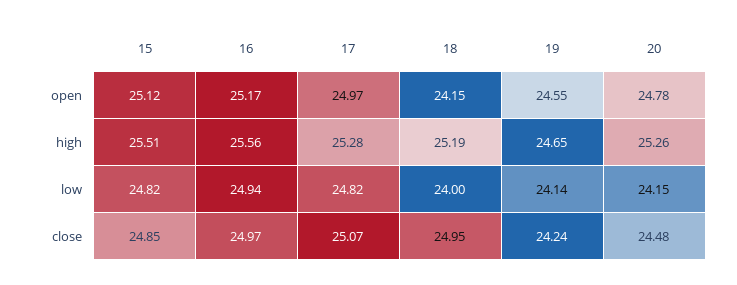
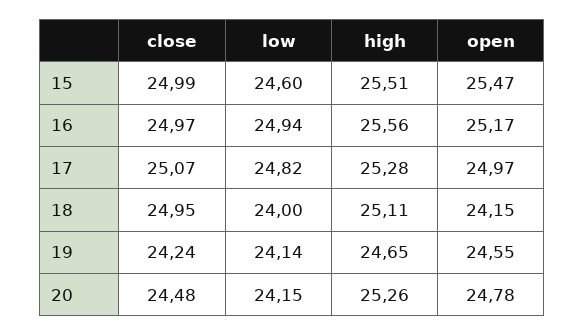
  {
    "15": {
-     "open": 25.12,
+     "open": 25.47,
      "high": 25.51,
-     "low": 24.82,
+     "low": 24.6,
-     "close": 24.85
+     "close": 24.99
    },
    "16": {
      "open": 25.17,
      "high": 25.56,
      "low": 24.94,
      "close": 24.97
    },
    "17": {
      "open": 24.97,
      "high": 25.28,
      "low": 24.82,
      "close": 25.07
    },
    "18": {
      "open": 24.15,
-     "high": 25.19,
+     "high": 25.11,
      "low": 24,
      "close": 24.95
    },
    "19": {
      "open": 24.55,
      "high": 24.65,
      "low": 24.14,
      "close": 24.24
    },
    "20": {
      "open": 24.78,
      "high": 25.26,
      "low": 24.15,
      "close": 24.48
    }
  }

